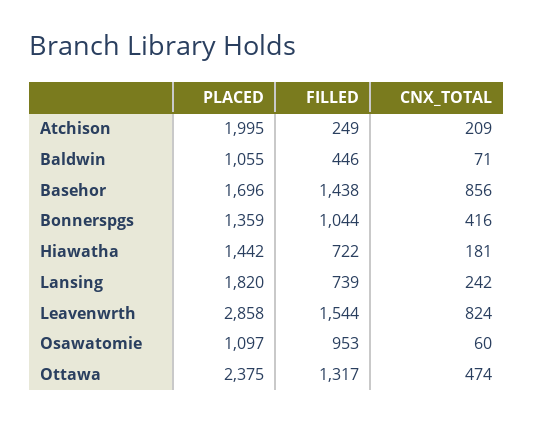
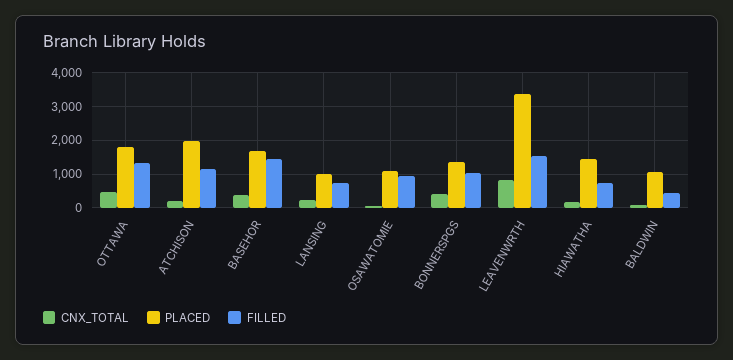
  {
    "PLACED": {
      "Atchison": 1995,
      "Baldwin": 1055,
      "Basehor": 1696,
      "Bonnerspgs": 1359,
      "Hiawatha": 1442,
-     "Lansing": 1820,
+     "Lansing": 1000,
-     "Leavenwrth": 2858,
+     "Leavenwrth": 3400,
      "Osawatomie": 1097,
-     "Ottawa": 2375
+     "Ottawa": 1800
    },
    "FILLED": {
-     "Atchison": 249,
+     "Atchison": 1200,
      "Baldwin": 446,
      "Basehor": 1438,
      "Bonnerspgs": 1044,
      "Hiawatha": 722,
      "Lansing": 739,
      "Leavenwrth": 1544,
      "Osawatomie": 953,
      "Ottawa": 1317
    },
    "CNX_TOTAL": {
      "Atchison": 209,
      "Baldwin": 71,
-     "Basehor": 856,
+     "Basehor": 400,
      "Bonnerspgs": 416,
      "Hiawatha": 181,
      "Lansing": 242,
      "Leavenwrth": 824,
      "Osawatomie": 60,
      "Ottawa": 474
    }
  }

